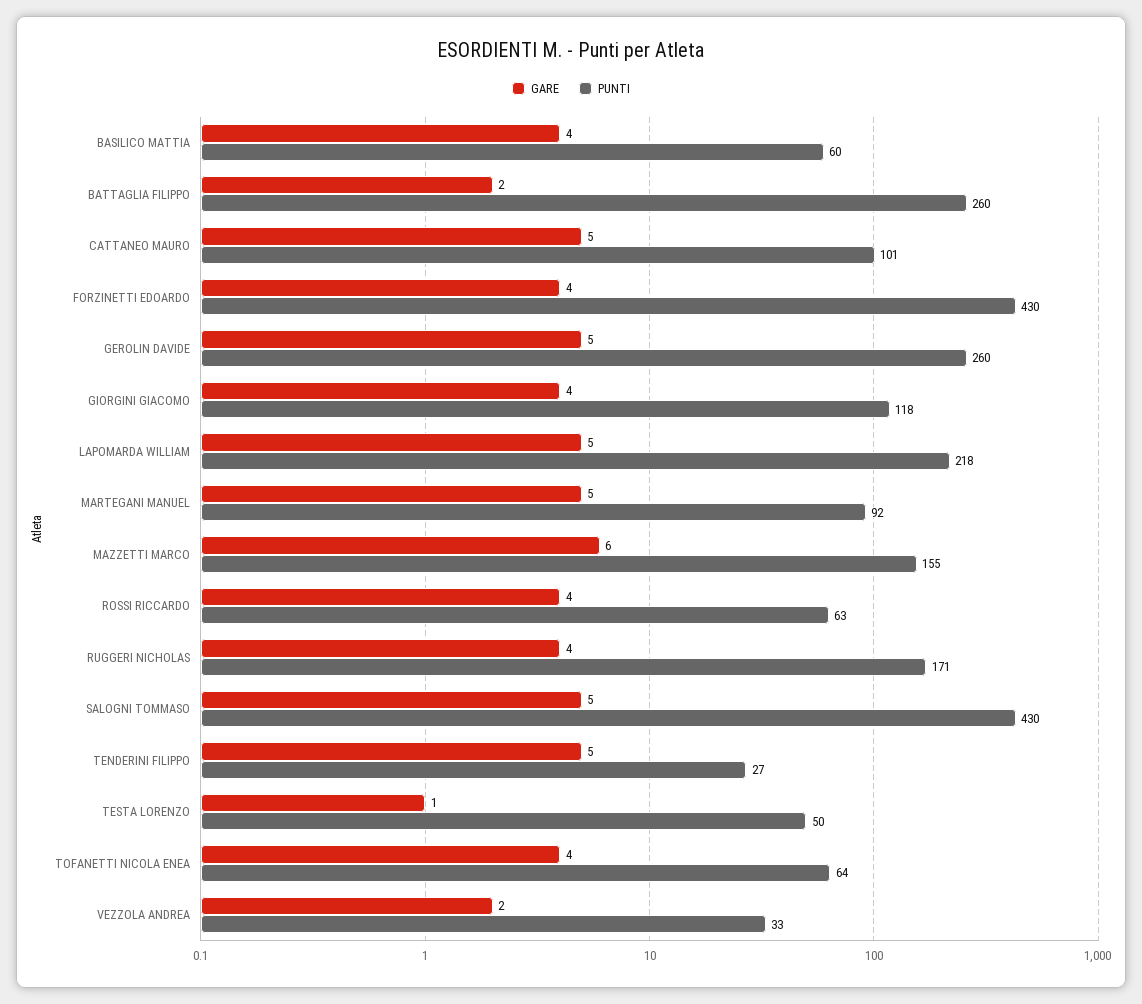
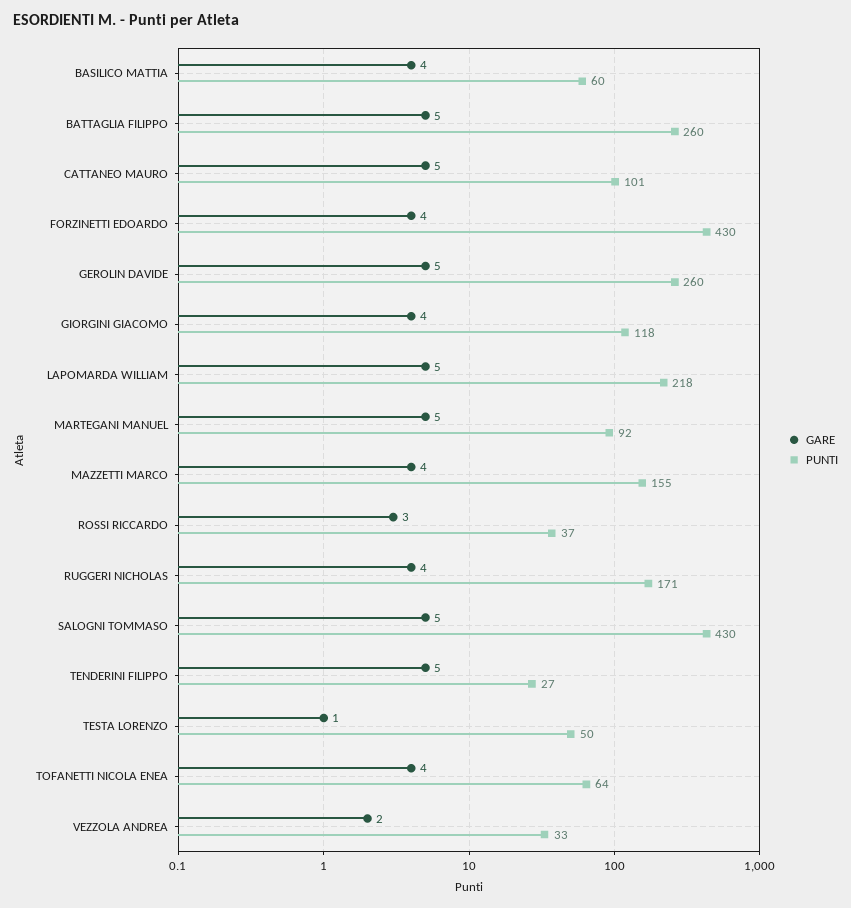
  {
    "GARE": {
      "BASILICO MATTIA": 4,
-     "BATTAGLIA FILIPPO": 2,
+     "BATTAGLIA FILIPPO": 5,
      "CATTANEO MAURO": 5,
      "FORZINETTI EDOARDO": 4,
      "GEROLIN DAVIDE": 5,
      "GIORGINI GIACOMO": 4,
      "LAPOMARDA WILLIAM": 5,
      "MARTEGANI MANUEL": 5,
-     "MAZZETTI MARCO": 6,
+     "MAZZETTI MARCO": 4,
-     "ROSSI RICCARDO": 4,
+     "ROSSI RICCARDO": 3,
      "RUGGERI NICHOLAS": 4,
      "SALOGNI TOMMASO": 5,
      "TENDERINI FILIPPO": 5,
      "TESTA LORENZO": 1,
      "TOFANETTI NICOLA ENEA": 4,
      "VEZZOLA ANDREA": 2
    },
    "PUNTI": {
      "BASILICO MATTIA": 60,
      "BATTAGLIA FILIPPO": 260,
      "CATTANEO MAURO": 101,
      "FORZINETTI EDOARDO": 430,
      "GEROLIN DAVIDE": 260,
      "GIORGINI GIACOMO": 118,
      "LAPOMARDA WILLIAM": 218,
      "MARTEGANI MANUEL": 92,
      "MAZZETTI MARCO": 155,
-     "ROSSI RICCARDO": 63,
+     "ROSSI RICCARDO": 37,
      "RUGGERI NICHOLAS": 171,
      "SALOGNI TOMMASO": 430,
      "TENDERINI FILIPPO": 27,
      "TESTA LORENZO": 50,
      "TOFANETTI NICOLA ENEA": 64,
      "VEZZOLA ANDREA": 33
    }
  }

